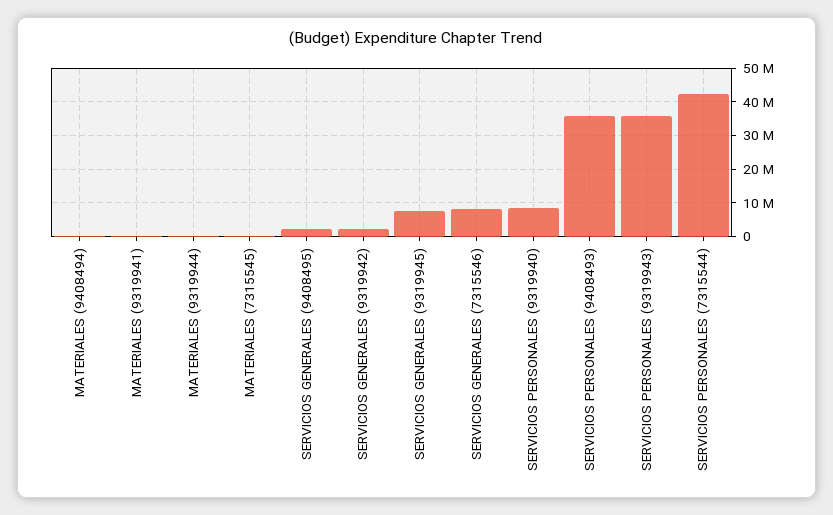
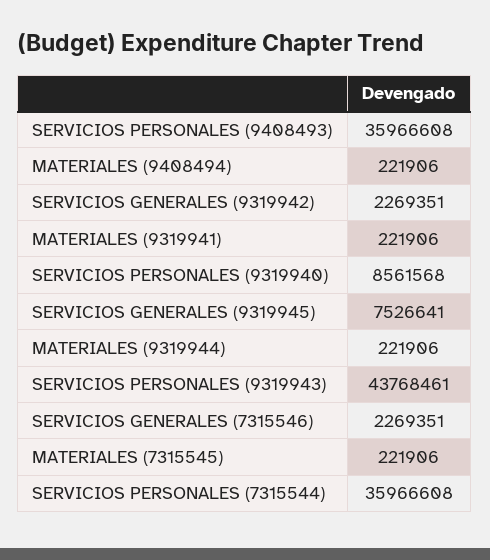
  {
    "MATERIALES (9408494)": 221906,
    "MATERIALES (9319941)": 221906,
    "MATERIALES (9319944)": 221906,
    "MATERIALES (7315545)": 221906,
-   "SERVICIOS GENERALES (9408495)": 2000000,
    "SERVICIOS GENERALES (9319942)": 2269351,
    "SERVICIOS GENERALES (9319945)": 7526641,
-   "SERVICIOS GENERALES (7315546)": 8000000,
+   "SERVICIOS GENERALES (7315546)": 2269351,
    "SERVICIOS PERSONALES (9319940)": 8561568,
    "SERVICIOS PERSONALES (9408493)": 35966608,
-   "SERVICIOS PERSONALES (9319943)": 36000000,
+   "SERVICIOS PERSONALES (9319943)": 43768461,
-   "SERVICIOS PERSONALES (7315544)": 42000000
+   "SERVICIOS PERSONALES (7315544)": 35966608
  }

